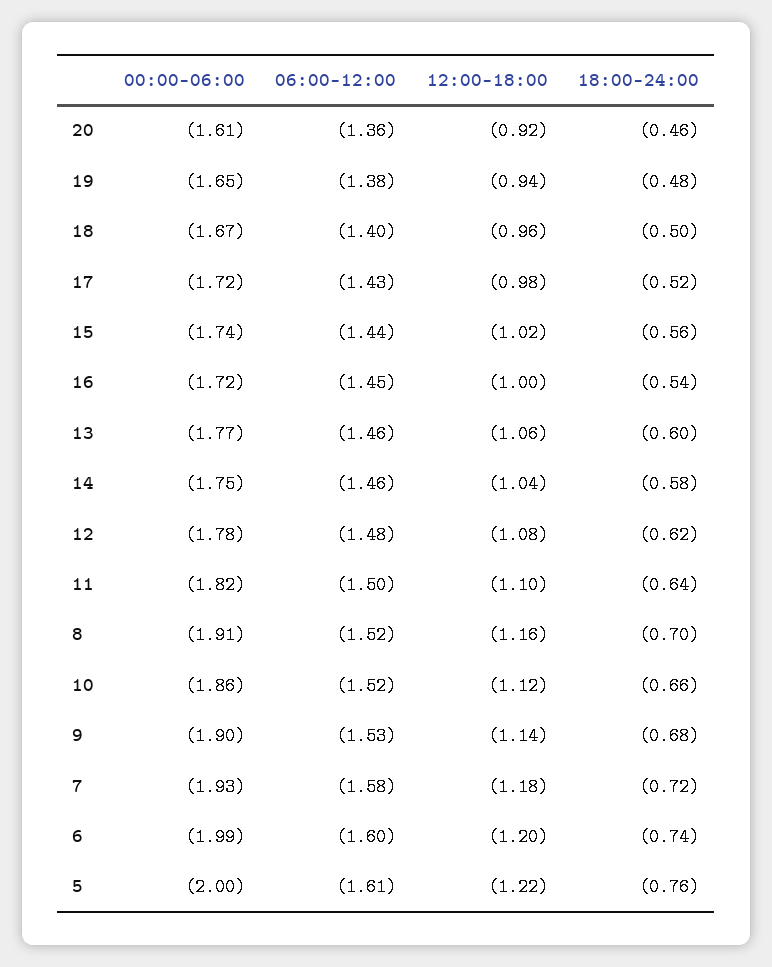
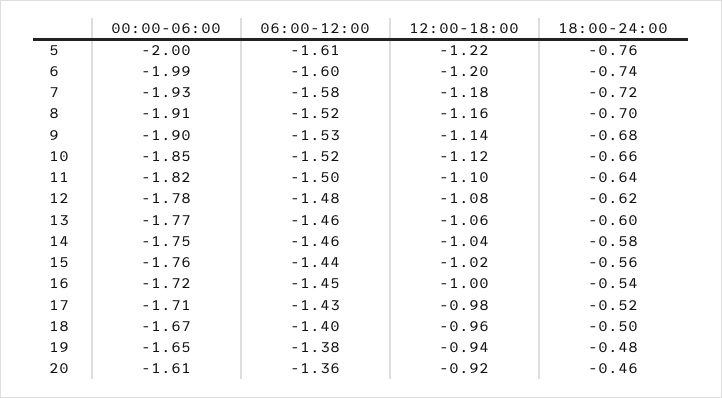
  {
    "00:00-06:00": {
      "20": -1.61,
      "19": -1.65,
      "18": -1.67,
-     "17": -1.72,
+     "17": -1.71,
-     "15": -1.74,
+     "15": -1.76,
      "16": -1.72,
      "13": -1.77,
      "14": -1.75,
      "12": -1.78,
      "11": -1.82,
      "8": -1.91,
-     "10": -1.86,
+     "10": -1.85,
      "9": -1.9,
      "7": -1.93,
      "6": -1.99,
      "5": -2
    },
    "06:00-12:00": {
      "20": -1.36,
      "19": -1.38,
      "18": -1.4,
      "17": -1.43,
      "15": -1.44,
      "16": -1.45,
      "13": -1.46,
      "14": -1.46,
      "12": -1.48,
      "11": -1.5,
      "8": -1.52,
      "10": -1.52,
      "9": -1.53,
      "7": -1.58,
      "6": -1.6,
      "5": -1.61
    },
    "12:00-18:00": {
      "20": -0.92,
      "19": -0.94,
      "18": -0.96,
      "17": -0.98,
      "15": -1.02,
      "16": -1,
      "13": -1.06,
      "14": -1.04,
      "12": -1.08,
      "11": -1.1,
      "8": -1.16,
      "10": -1.12,
      "9": -1.14,
      "7": -1.18,
      "6": -1.2,
      "5": -1.22
    },
    "18:00-24:00": {
      "20": -0.46,
      "19": -0.48,
      "18": -0.5,
      "17": -0.52,
      "15": -0.56,
      "16": -0.54,
      "13": -0.6,
      "14": -0.58,
      "12": -0.62,
      "11": -0.64,
      "8": -0.7,
      "10": -0.66,
      "9": -0.68,
      "7": -0.72,
      "6": -0.74,
      "5": -0.76
    }
  }

